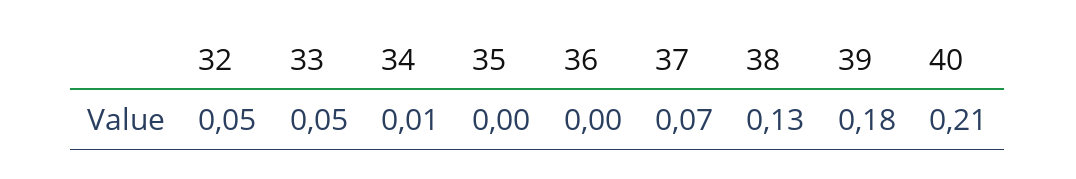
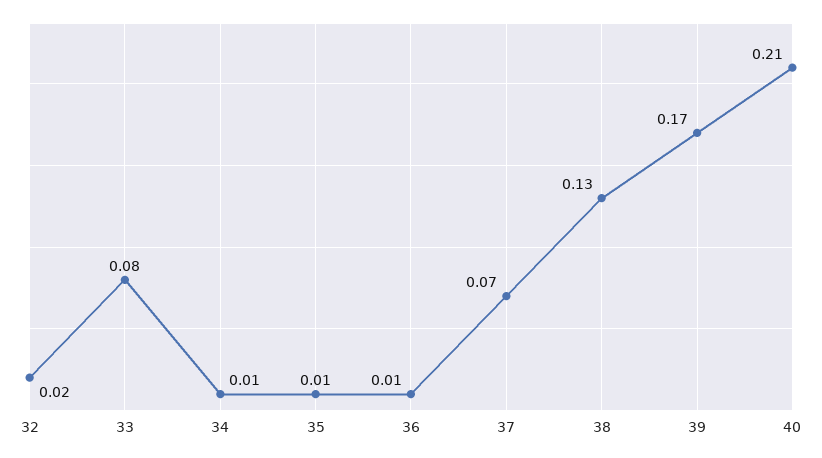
  {
-   "32": 0.05,
+   "32": 0.02,
-   "33": 0.05,
+   "33": 0.08,
    "34": 0.01,
-   "35": 0,
+   "35": 0.01,
-   "36": 0,
+   "36": 0.01,
    "37": 0.07,
    "38": 0.13,
-   "39": 0.18,
+   "39": 0.17,
    "40": 0.21
  }

